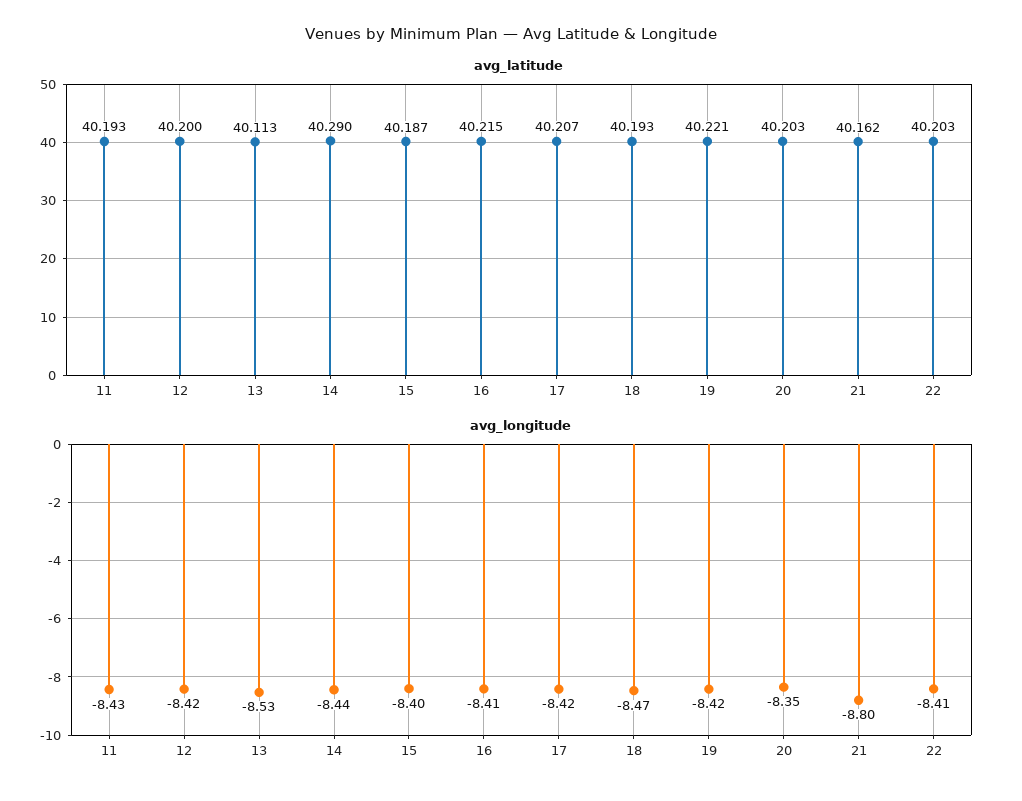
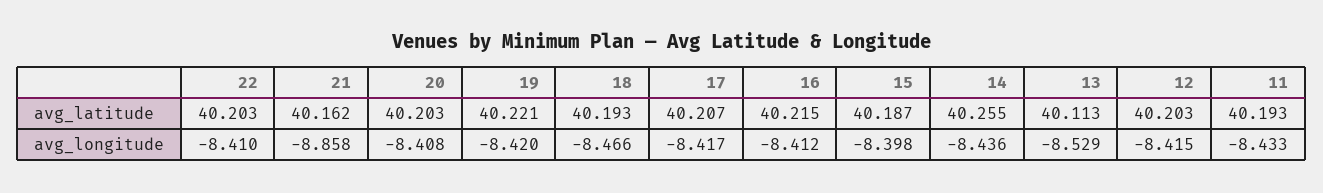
  {
    "avg_latitude": {
      "11": 40.193,
-     "12": 40.2,
+     "12": 40.203,
      "13": 40.113,
-     "14": 40.29,
+     "14": 40.255,
      "15": 40.187,
      "16": 40.215,
      "17": 40.207,
      "18": 40.193,
      "19": 40.221,
      "20": 40.203,
      "21": 40.162,
      "22": 40.203
    },
    "avg_longitude": {
      "11": -8.433,
      "12": -8.415,
      "13": -8.529,
      "14": -8.436,
      "15": -8.398,
      "16": -8.412,
      "17": -8.417,
      "18": -8.466,
      "19": -8.42,
-     "20": -8.35,
+     "20": -8.408,
-     "21": -8.8,
+     "21": -8.858,
      "22": -8.41
    }
  }

